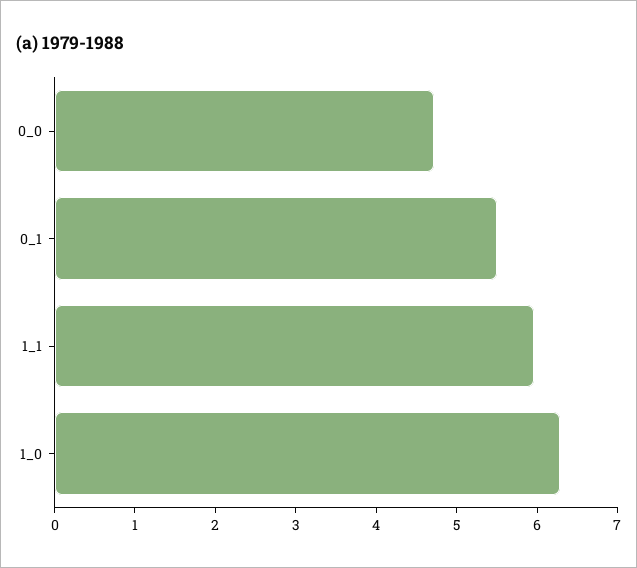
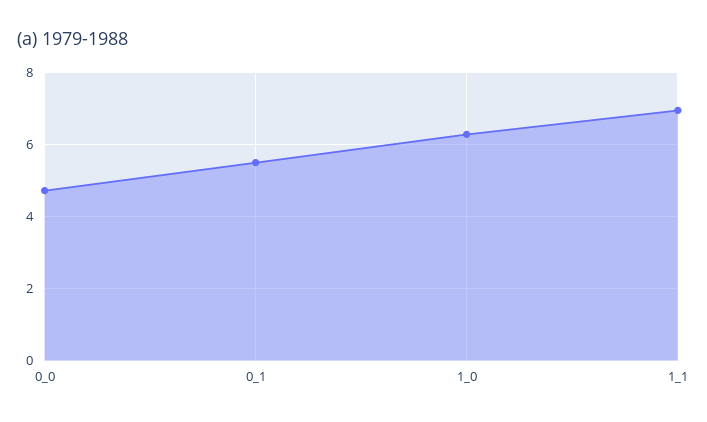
  {
    "0_0": 4.8,
    "0_1": 5.6,
-   "1_1": 6,
+   "1_1": 7,
    "1_0": 6.2
  }

